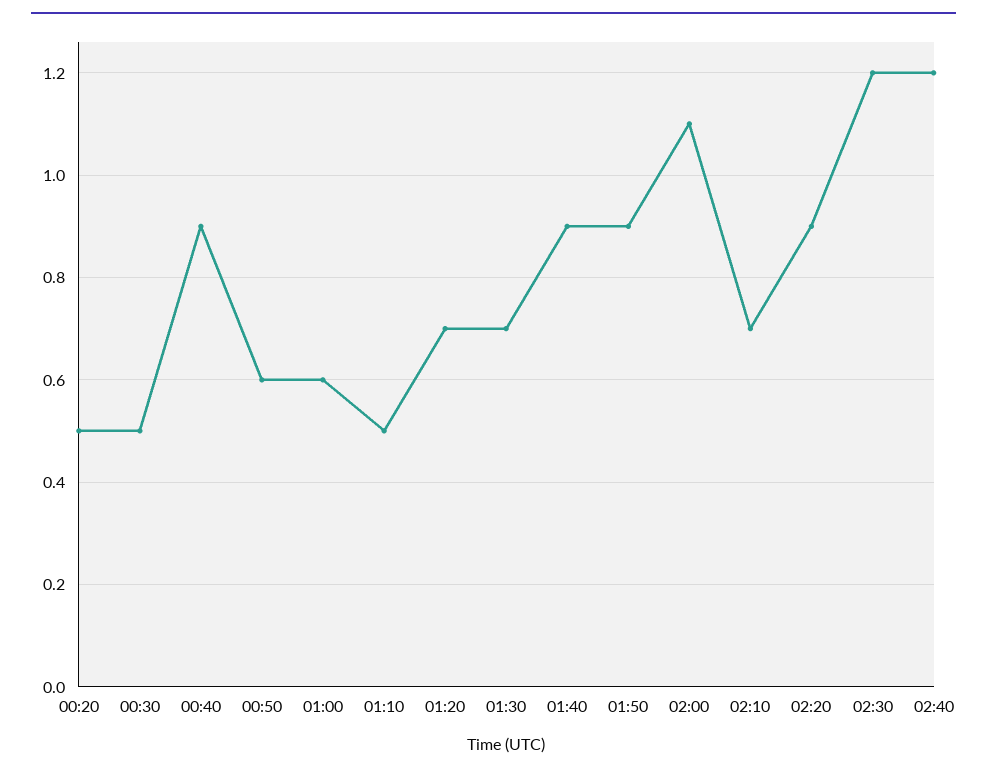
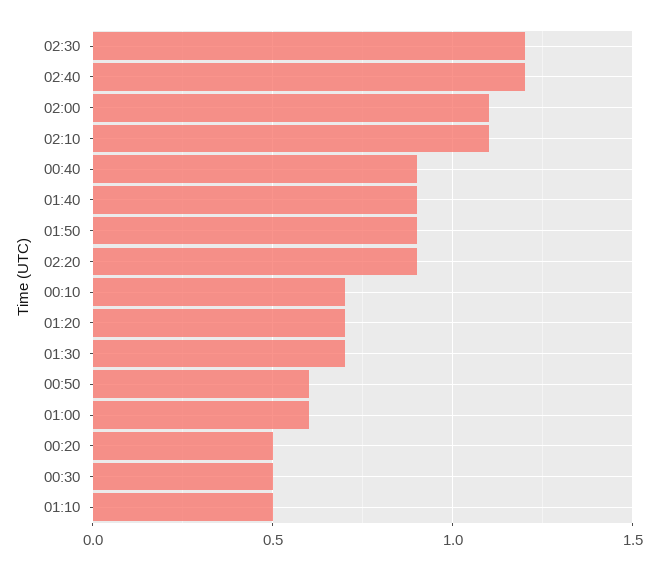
  {
    "00:20": 0.5,
    "00:30": 0.5,
    "00:40": 0.9,
    "00:50": 0.6,
    "01:00": 0.6,
    "01:10": 0.5,
    "01:20": 0.7,
    "01:30": 0.7,
    "01:40": 0.9,
    "01:50": 0.9,
    "02:00": 1.1,
-   "02:10": 0.7,
+   "02:10": 1.1,
    "02:20": 0.9,
    "02:30": 1.2,
-   "02:40": 1.2
+   "02:40": 1.2,
+   "00:10": 0.7
  }

